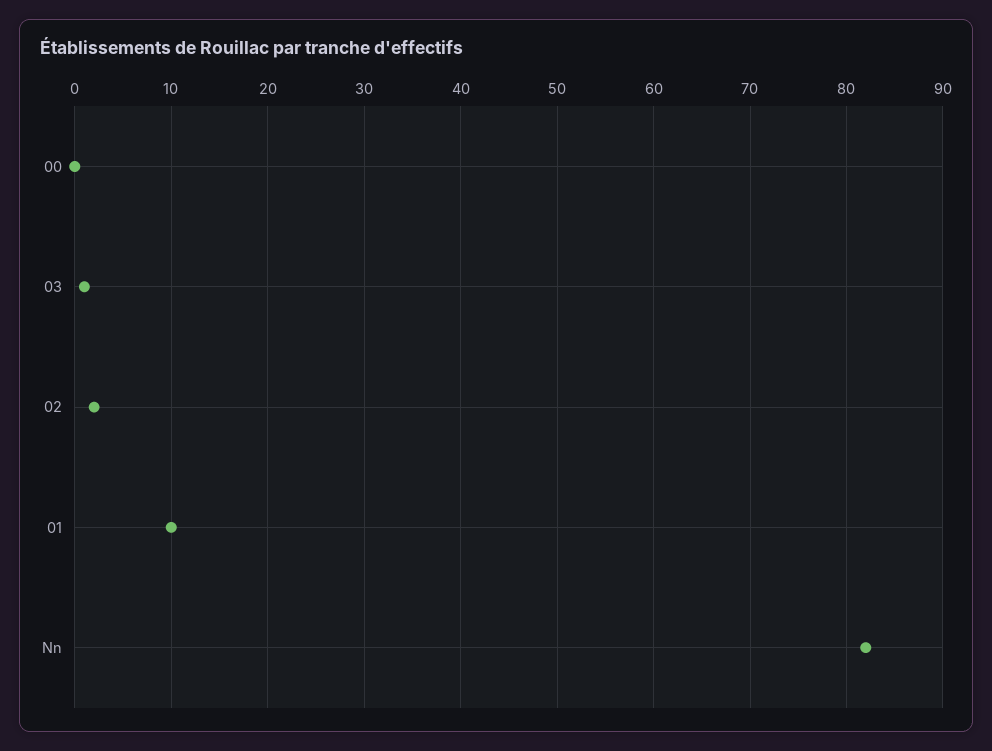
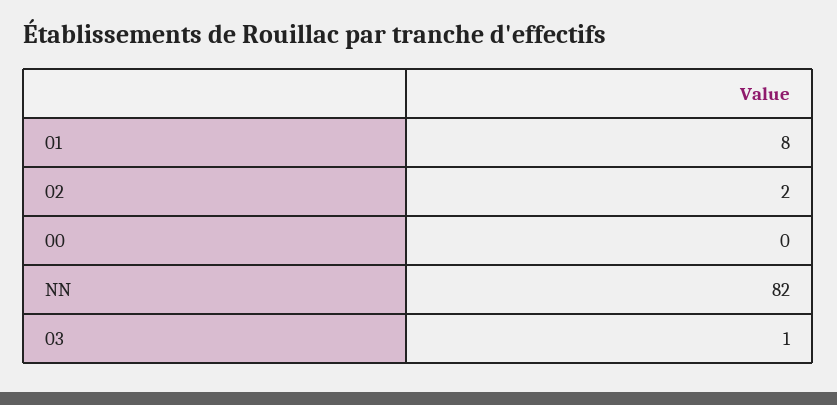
  {
    "00": 0,
    "03": 1,
    "02": 2,
-   "01": 10,
+   "01": 8,
    "Nn": 82
  }

